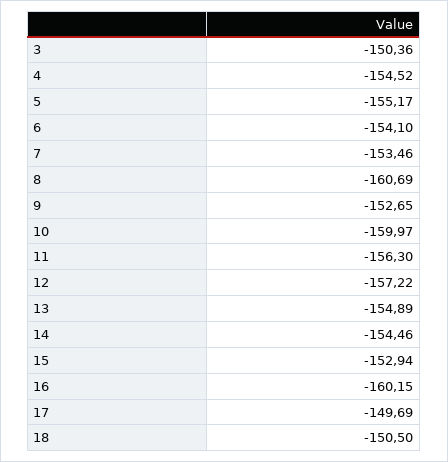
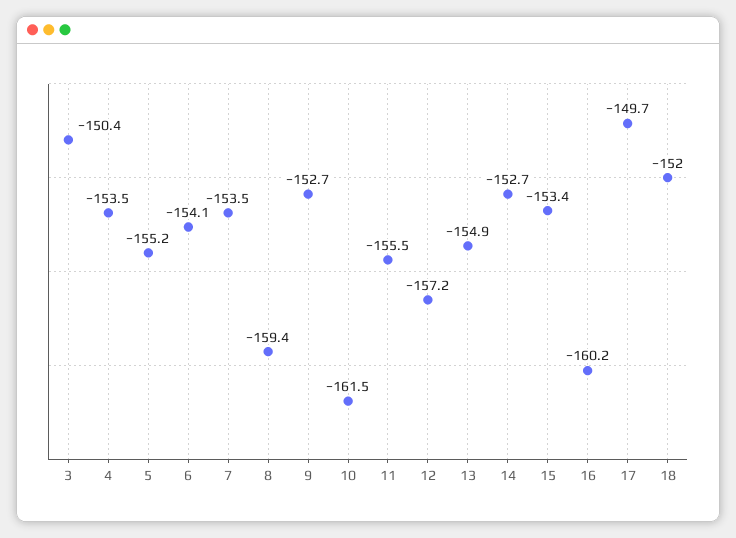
  {
    "3": -150.36,
-   "4": -154.52,
+   "4": -153.5,
    "5": -155.17,
    "6": -154.1,
    "7": -153.46,
-   "8": -160.69,
+   "8": -159.4,
    "9": -152.65,
-   "10": -159.97,
+   "10": -161.5,
-   "11": -156.3,
+   "11": -155.5,
    "12": -157.22,
    "13": -154.89,
-   "14": -154.46,
+   "14": -152.7,
-   "15": -152.94,
+   "15": -153.4,
    "16": -160.15,
    "17": -149.69,
-   "18": -150.5
+   "18": -152
  }

